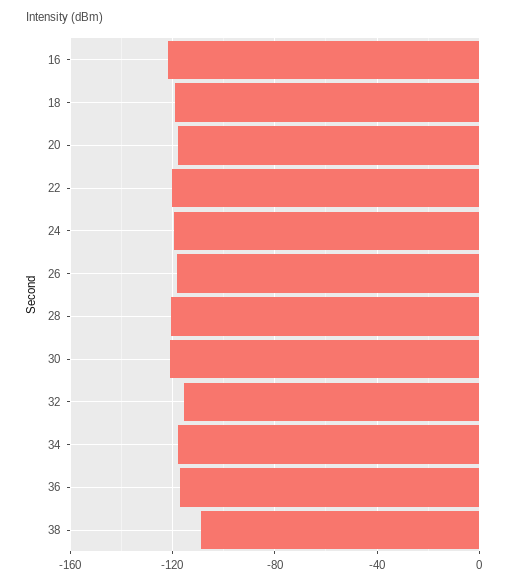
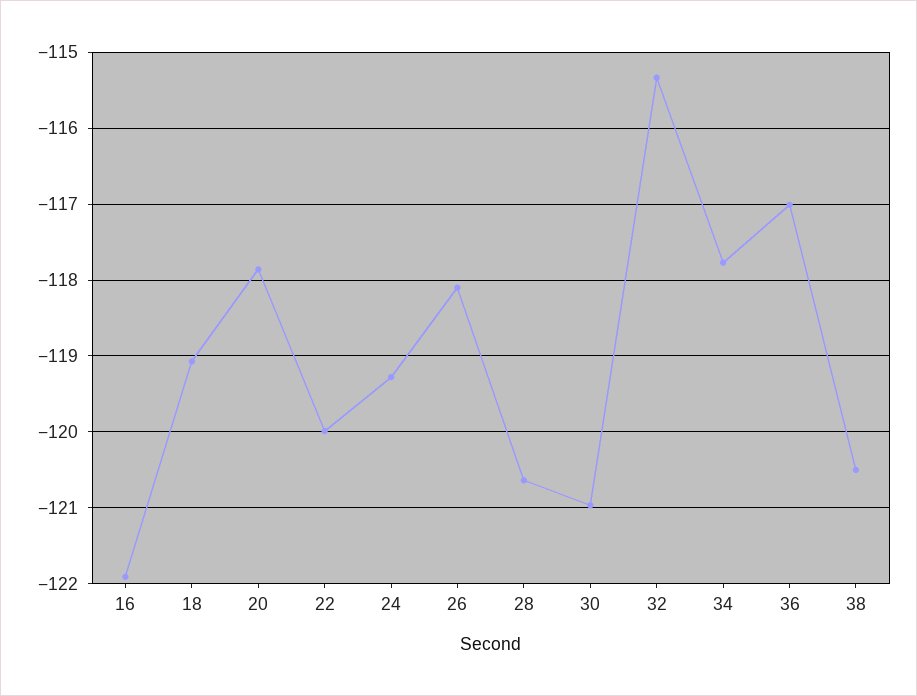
  {
    "16": -121.9,
    "18": -119.1,
    "20": -117.9,
    "22": -120,
    "24": -119.3,
    "26": -118.1,
    "28": -120.6,
    "30": -121,
    "32": -115.3,
    "34": -117.8,
    "36": -117,
-   "38": -110
+   "38": -120.5
  }

